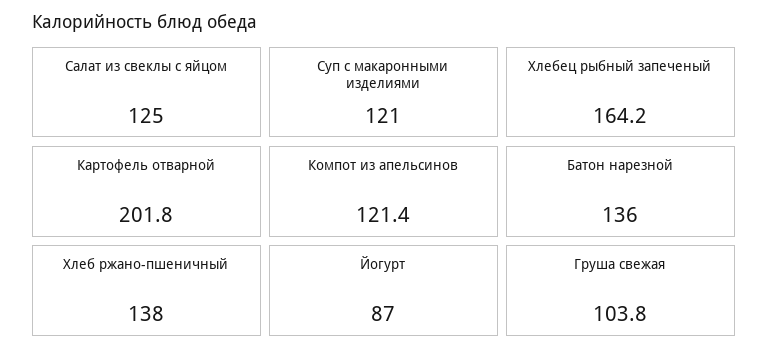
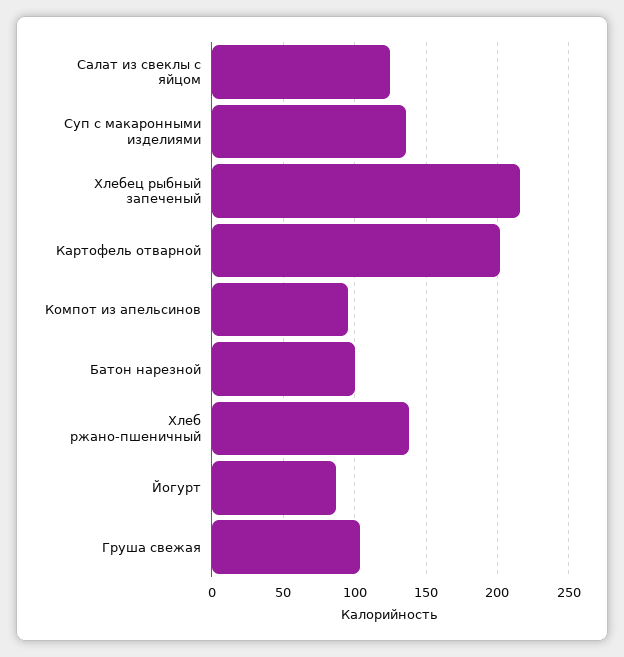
  {
    "Салат из свеклы с яйцом": 125,
-   "Суп с макаронными изделиями": 121,
+   "Суп с макаронными изделиями": 135,
-   "Хлебец рыбный запеченый": 164.2,
+   "Хлебец рыбный запеченый": 215,
    "Картофель отварной": 201.8,
-   "Компот из апельсинов": 121.4,
+   "Компот из апельсинов": 95,
-   "Батон нарезной": 136,
+   "Батон нарезной": 100,
    "Хлеб ржано-пшеничный": 138,
    "Йогурт": 87,
    "Груша свежая": 103.8
  }

